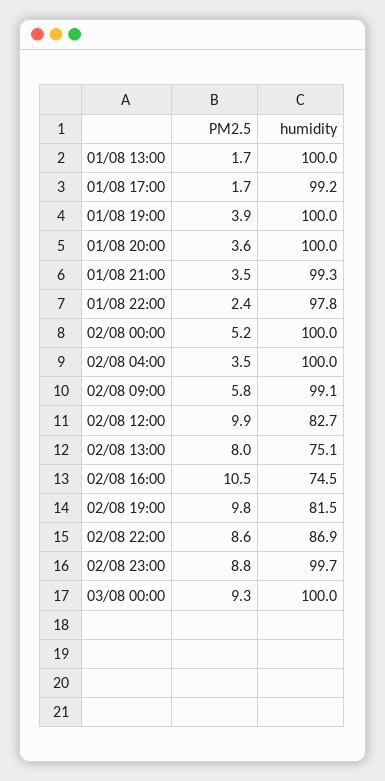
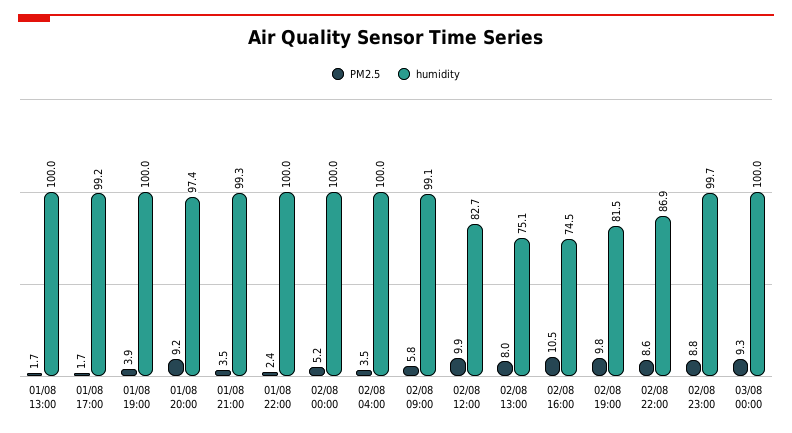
  {
    "PM2.5": {
      "01/08 13:00": 1.7,
      "01/08 17:00": 1.7,
      "01/08 19:00": 3.9,
-     "01/08 20:00": 3.6,
+     "01/08 20:00": 9.2,
      "01/08 21:00": 3.5,
      "01/08 22:00": 2.4,
      "02/08 00:00": 5.2,
      "02/08 04:00": 3.5,
      "02/08 09:00": 5.8,
      "02/08 12:00": 9.9,
      "02/08 13:00": 8,
      "02/08 16:00": 10.5,
      "02/08 19:00": 9.8,
      "02/08 22:00": 8.6,
      "02/08 23:00": 8.8,
      "03/08 00:00": 9.3
    },
    "humidity": {
      "01/08 13:00": 100,
      "01/08 17:00": 99.2,
      "01/08 19:00": 100,
-     "01/08 20:00": 100,
+     "01/08 20:00": 97.4,
      "01/08 21:00": 99.3,
-     "01/08 22:00": 97.8,
+     "01/08 22:00": 100,
      "02/08 00:00": 100,
      "02/08 04:00": 100,
      "02/08 09:00": 99.1,
      "02/08 12:00": 82.7,
      "02/08 13:00": 75.1,
      "02/08 16:00": 74.5,
      "02/08 19:00": 81.5,
      "02/08 22:00": 86.9,
      "02/08 23:00": 99.7,
      "03/08 00:00": 100
    }
  }

